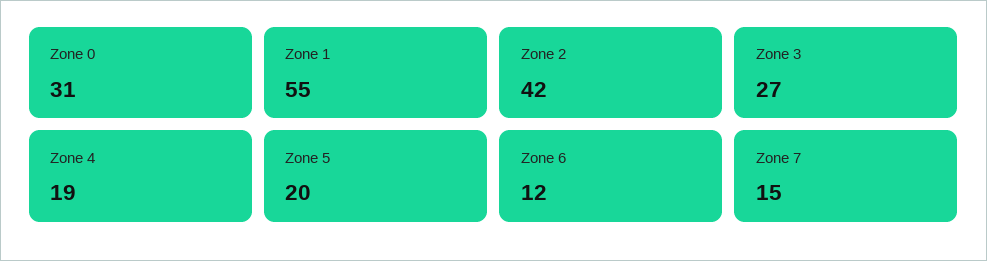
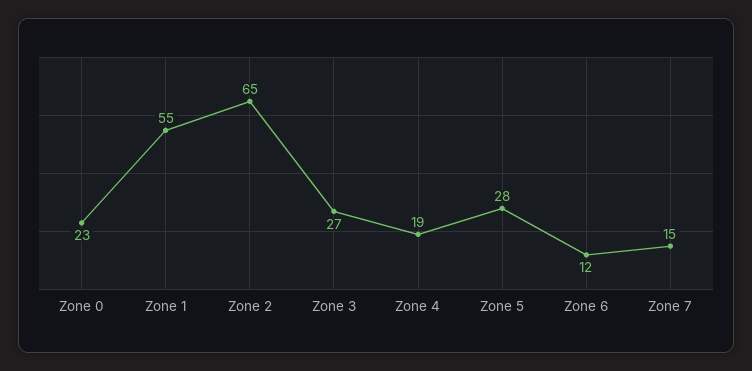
  {
-   "Zone 0": 31,
+   "Zone 0": 23,
    "Zone 1": 55,
-   "Zone 2": 42,
+   "Zone 2": 65,
    "Zone 3": 27,
    "Zone 4": 19,
-   "Zone 5": 20,
+   "Zone 5": 28,
    "Zone 6": 12,
    "Zone 7": 15
  }

